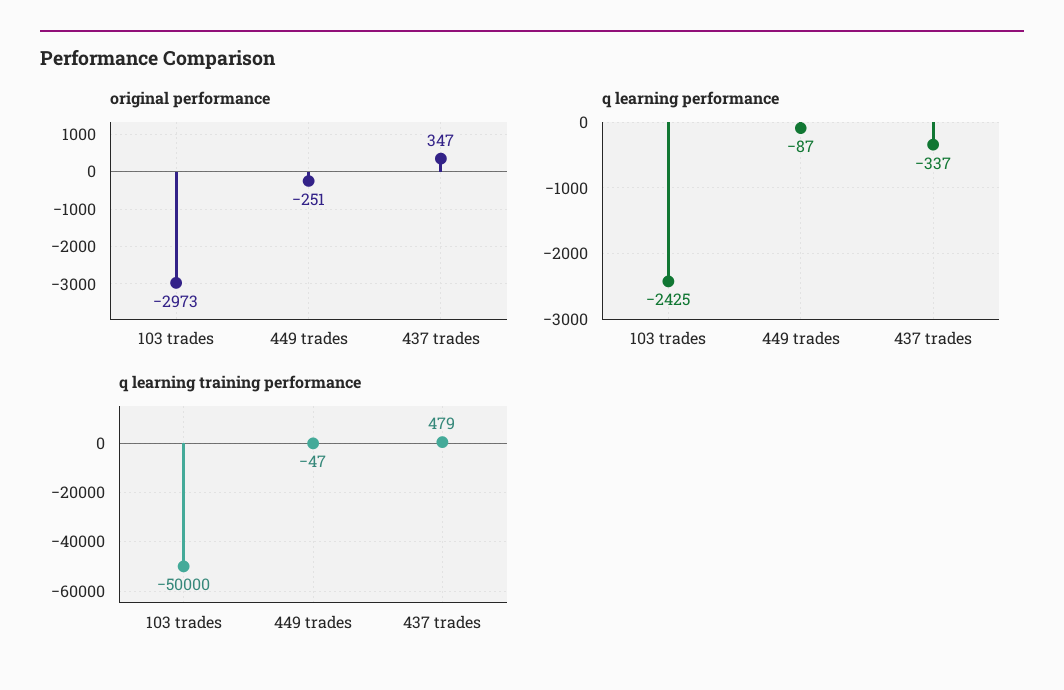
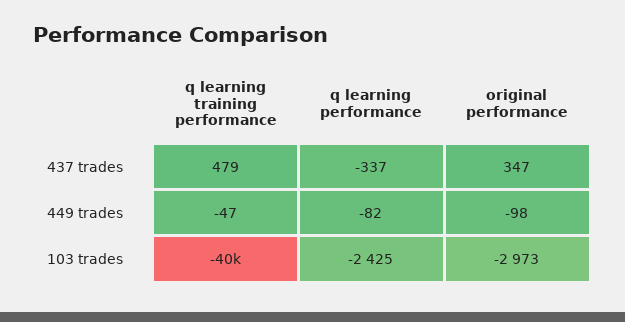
  {
    "original performance": {
      "103 trades": -2973,
-     "449 trades": -251,
+     "449 trades": -98,
      "437 trades": 347
    },
    "q learning performance": {
      "103 trades": -2425,
-     "449 trades": -87,
+     "449 trades": -82,
      "437 trades": -337
    },
    "q learning training performance": {
-     "103 trades": -50000,
+     "103 trades": -40000,
      "449 trades": -47,
      "437 trades": 479
    }
  }

